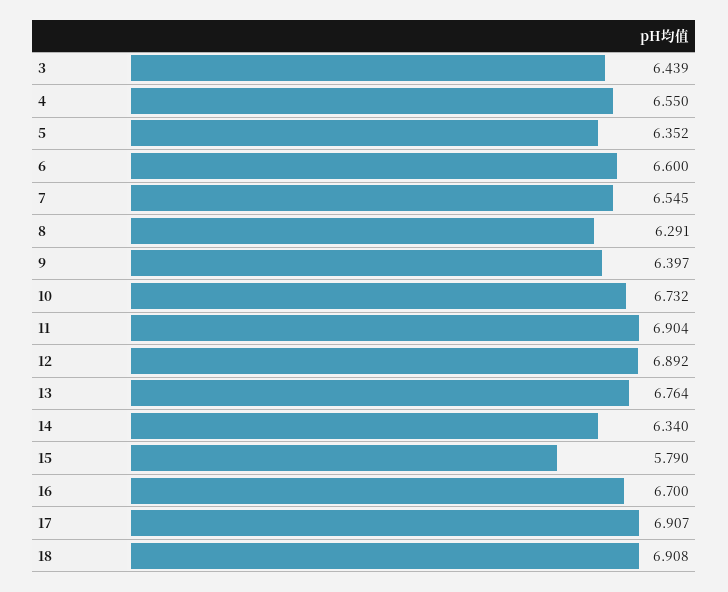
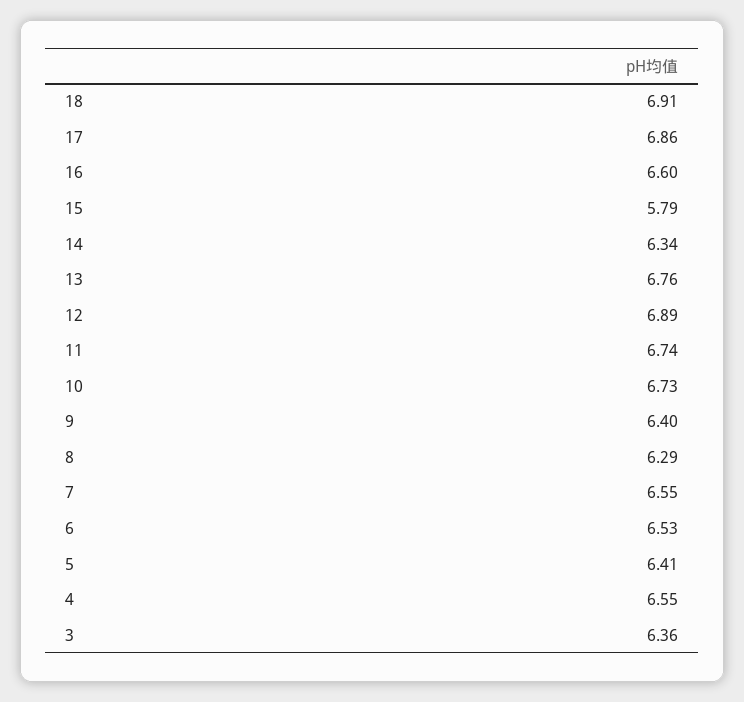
  {
-   "3": 6.439,
+   "3": 6.36,
    "4": 6.55,
-   "5": 6.352,
+   "5": 6.41,
-   "6": 6.6,
+   "6": 6.53,
    "7": 6.545,
    "8": 6.291,
    "9": 6.397,
    "10": 6.732,
-   "11": 6.904,
+   "11": 6.74,
    "12": 6.892,
    "13": 6.764,
    "14": 6.34,
    "15": 5.79,
-   "16": 6.7,
+   "16": 6.6,
-   "17": 6.907,
+   "17": 6.86,
    "18": 6.908
  }

